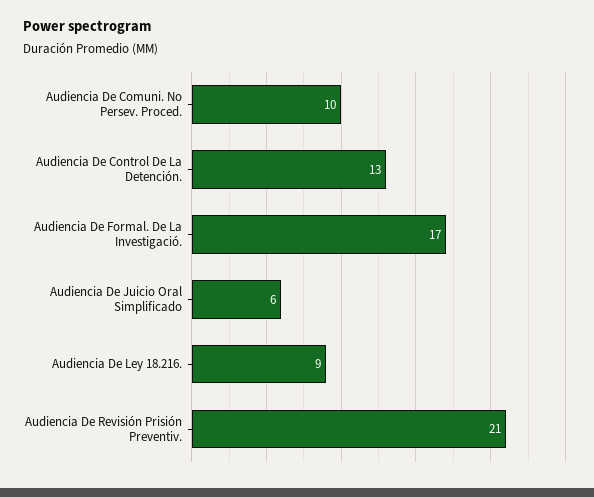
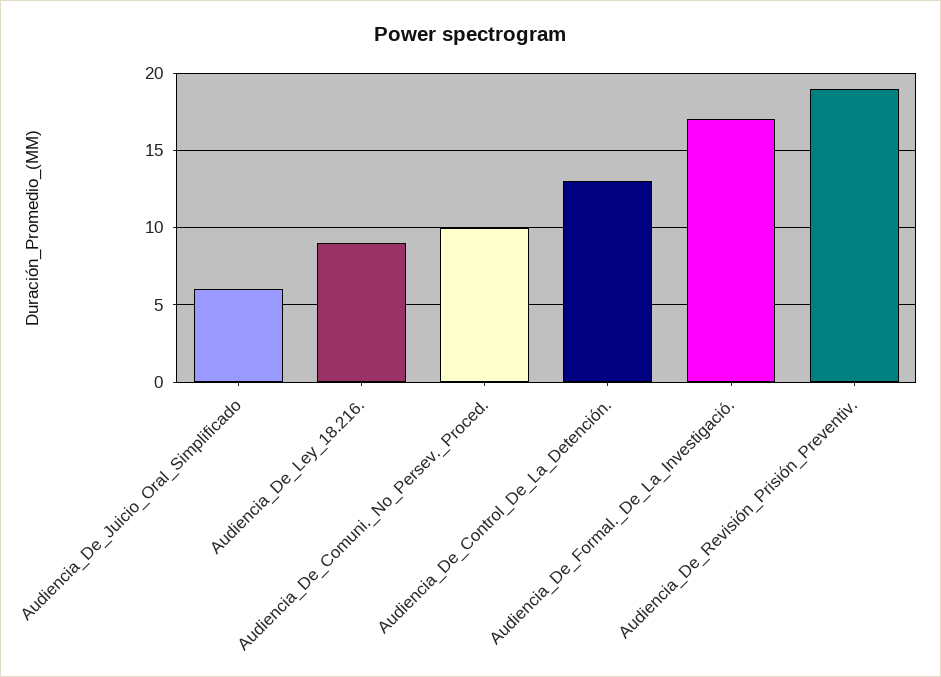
  {
    "Audiencia De Comuni. No Persev. Proced.": 10,
    "Audiencia De Control De La Detención.": 13,
    "Audiencia De Formal. De La Investigació.": 17,
    "Audiencia De Juicio Oral Simplificado": 6,
    "Audiencia De Ley 18.216.": 9,
-   "Audiencia De Revisión Prisión Preventiv.": 21
+   "Audiencia De Revisión Prisión Preventiv.": 19
  }

